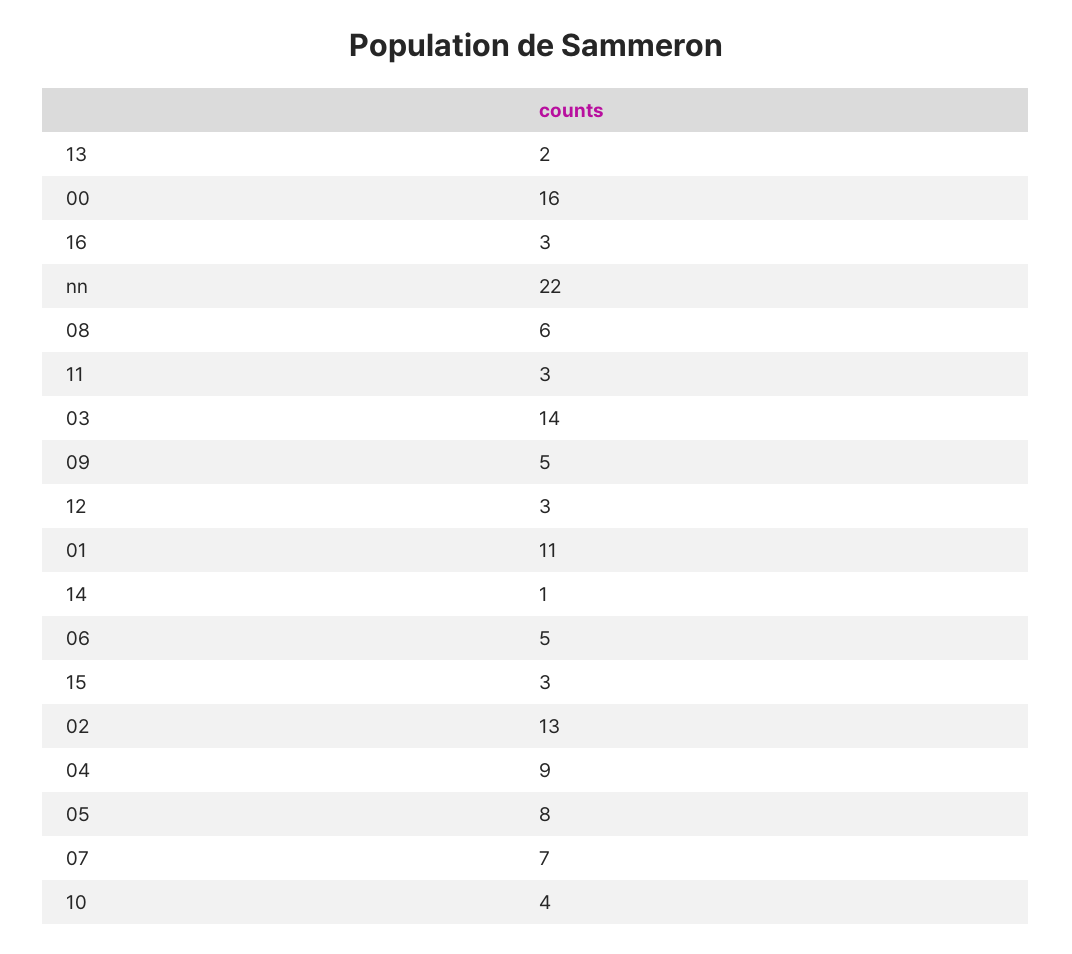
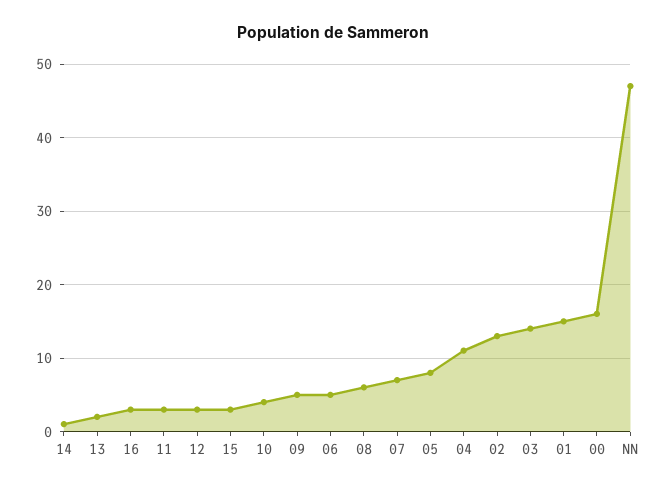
  {
    "13": 2,
    "00": 16,
    "16": 3,
-   "nn": 22,
+   "nn": 47,
    "08": 6,
    "11": 3,
    "03": 14,
    "09": 5,
    "12": 3,
-   "01": 11,
+   "01": 15,
    "14": 1,
    "06": 5,
    "15": 3,
    "02": 13,
-   "04": 9,
+   "04": 11,
    "05": 8,
    "07": 7,
    "10": 4
  }

